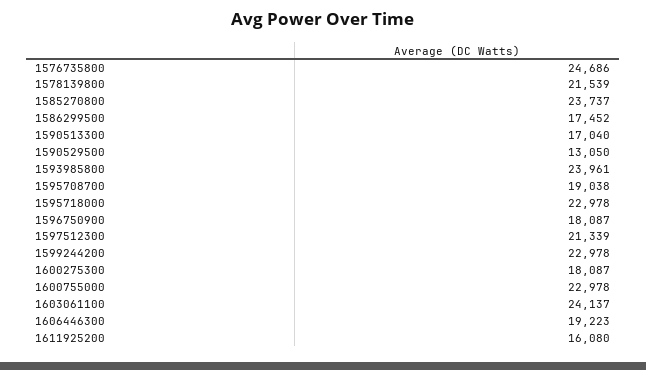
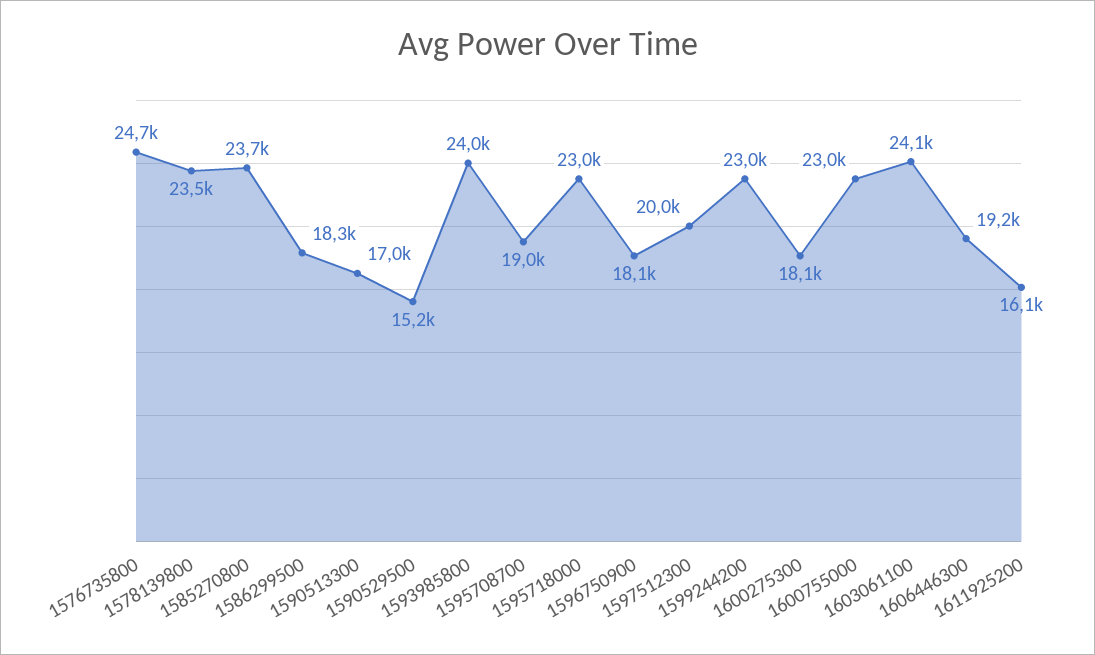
  {
    "1576735800": 24686,
-   "1578139800": 21539,
+   "1578139800": 23500,
    "1585270800": 23737,
-   "1586299500": 17452,
+   "1586299500": 18300,
    "1590513300": 17040,
-   "1590529500": 13050,
+   "1590529500": 15200,
    "1593985800": 23961,
    "1595708700": 19038,
    "1595718000": 22978,
    "1596750900": 18087,
-   "1597512300": 21339,
+   "1597512300": 20000,
    "1599244200": 22978,
    "1600275300": 18087,
    "1600755000": 22978,
    "1603061100": 24137,
    "1606446300": 19223,
    "1611925200": 16080
  }

